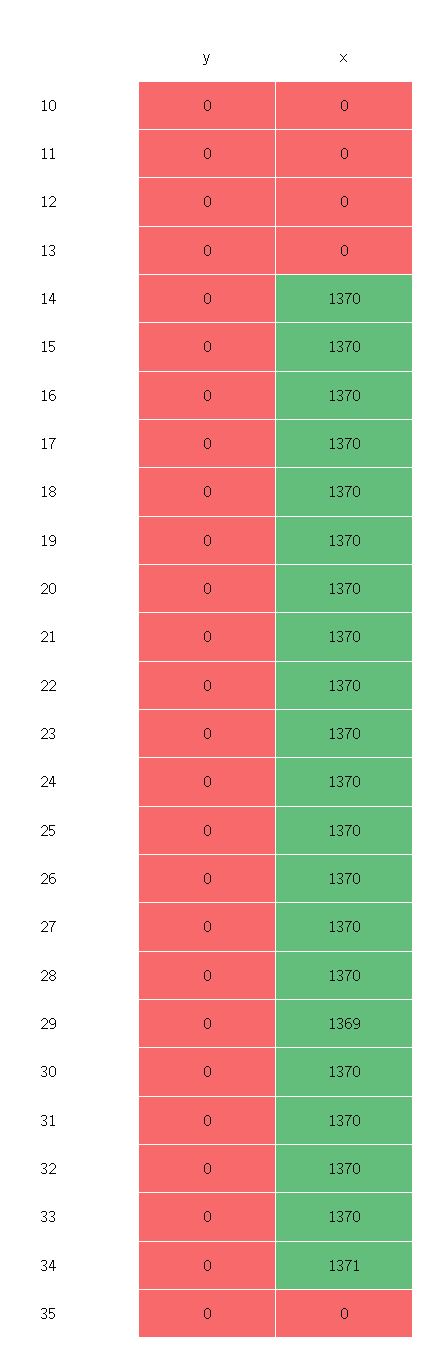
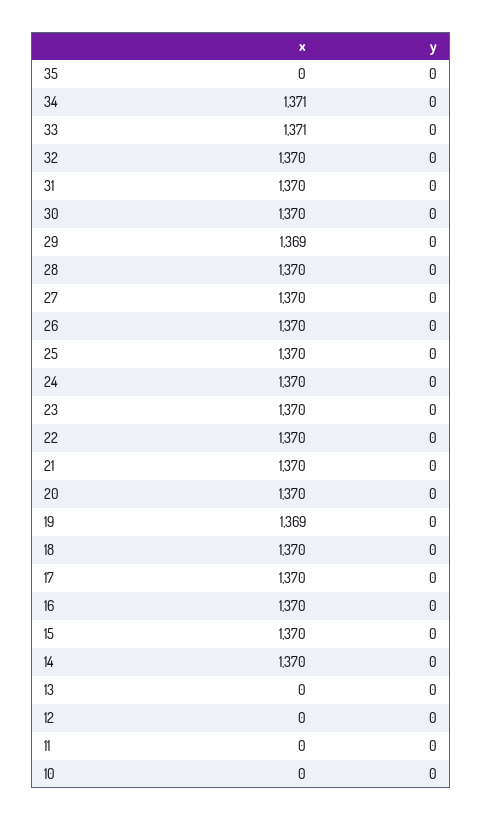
  {
    "y": {
      "10": 0,
      "11": 0,
      "12": 0,
      "13": 0,
      "14": 0,
      "15": 0,
      "16": 0,
      "17": 0,
      "18": 0,
      "19": 0,
      "20": 0,
      "21": 0,
      "22": 0,
      "23": 0,
      "24": 0,
      "25": 0,
      "26": 0,
      "27": 0,
      "28": 0,
      "29": 0,
      "30": 0,
      "31": 0,
      "32": 0,
      "33": 0,
      "34": 0,
      "35": 0
    },
    "x": {
      "10": 0,
      "11": 0,
      "12": 0,
      "13": 0,
      "14": 1370,
      "15": 1370,
      "16": 1370,
      "17": 1370,
      "18": 1370,
-     "19": 1370,
+     "19": 1369,
      "20": 1370,
      "21": 1370,
      "22": 1370,
      "23": 1370,
      "24": 1370,
      "25": 1370,
      "26": 1370,
      "27": 1370,
      "28": 1370,
      "29": 1369,
      "30": 1370,
      "31": 1370,
      "32": 1370,
-     "33": 1370,
+     "33": 1371,
      "34": 1371,
      "35": 0
    }
  }

